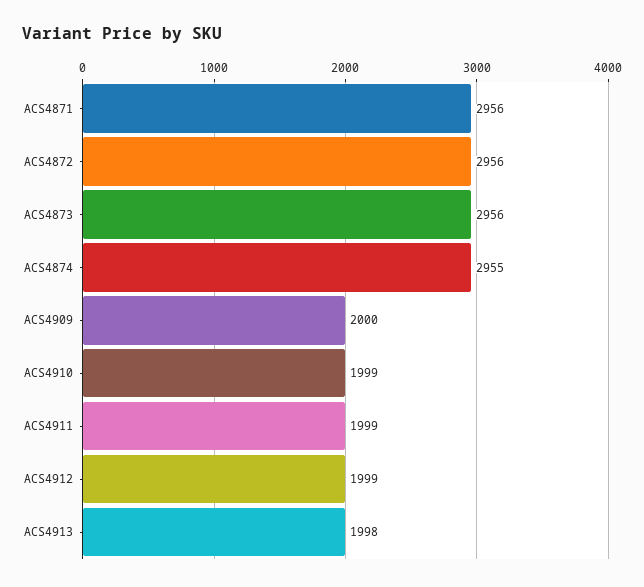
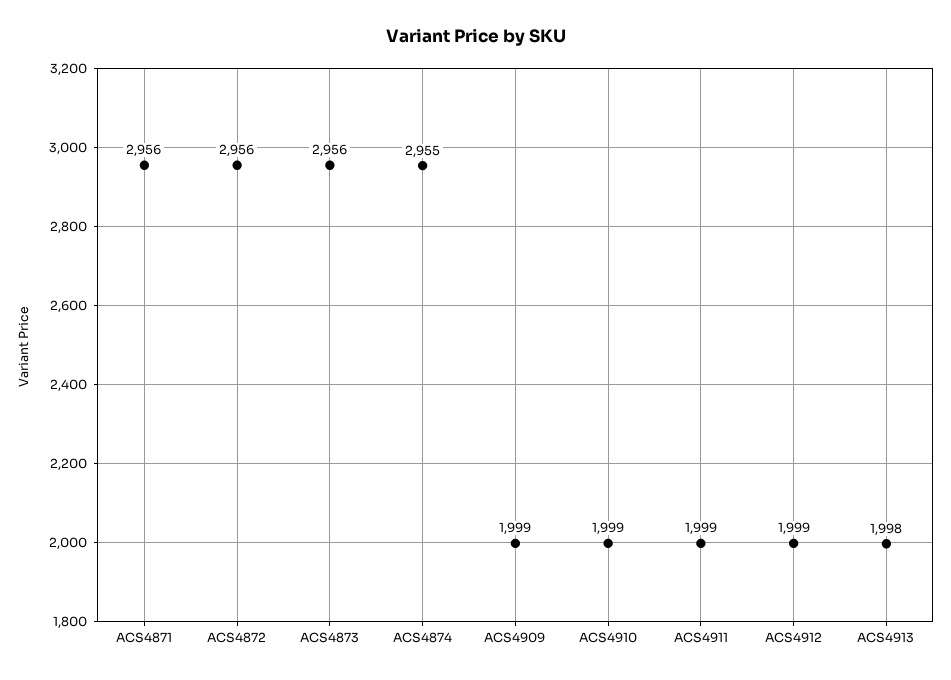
  {
    "ACS4871": 2956,
    "ACS4872": 2956,
    "ACS4873": 2956,
    "ACS4874": 2955,
-   "ACS4909": 2000,
+   "ACS4909": 1999,
    "ACS4910": 1999,
    "ACS4911": 1999,
    "ACS4912": 1999,
    "ACS4913": 1998
  }

